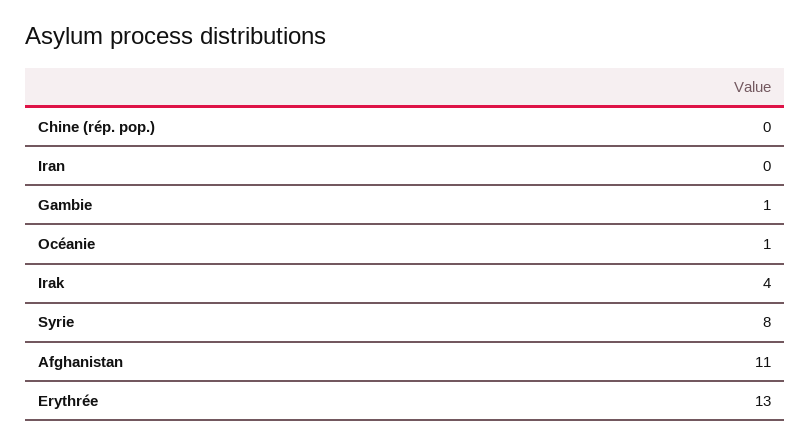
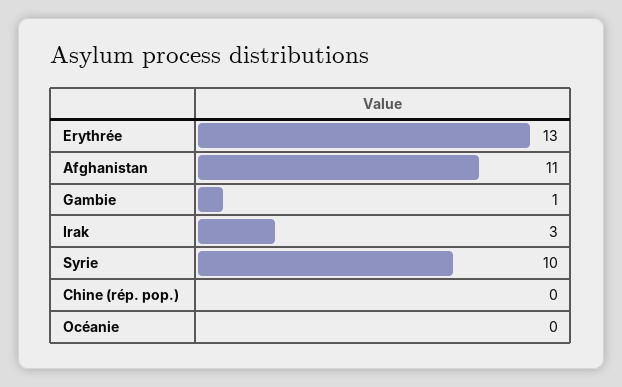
  {
    "Chine (rép. pop.)": 0,
-   "Iran": 0,
    "Gambie": 1,
-   "Océanie": 1,
+   "Océanie": 0,
-   "Irak": 4,
+   "Irak": 3,
-   "Syrie": 8,
+   "Syrie": 10,
    "Afghanistan": 11,
    "Erythrée": 13
  }

